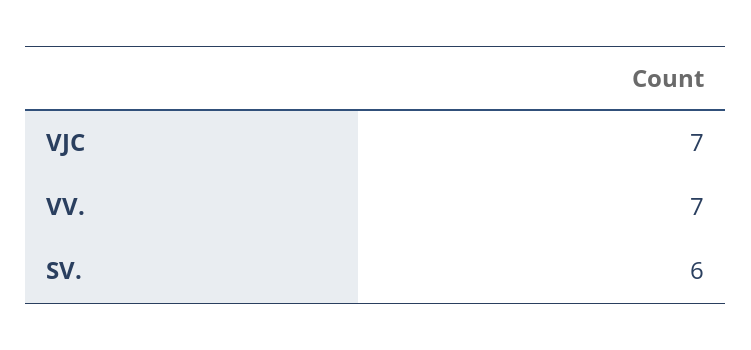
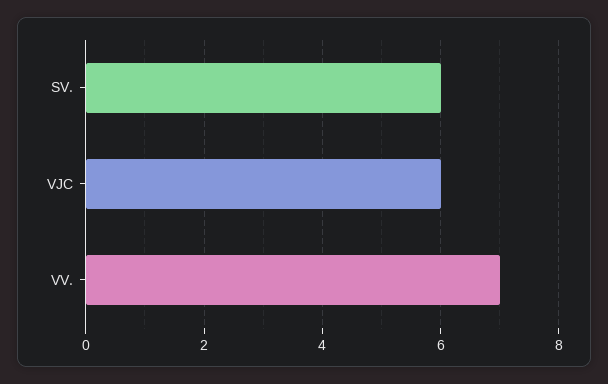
  {
-   "VJC": 7,
+   "VJC": 6,
    "VV.": 7,
    "SV.": 6
  }

